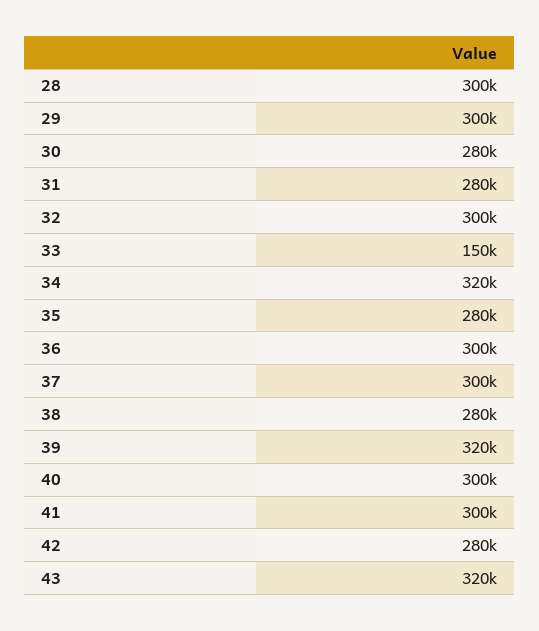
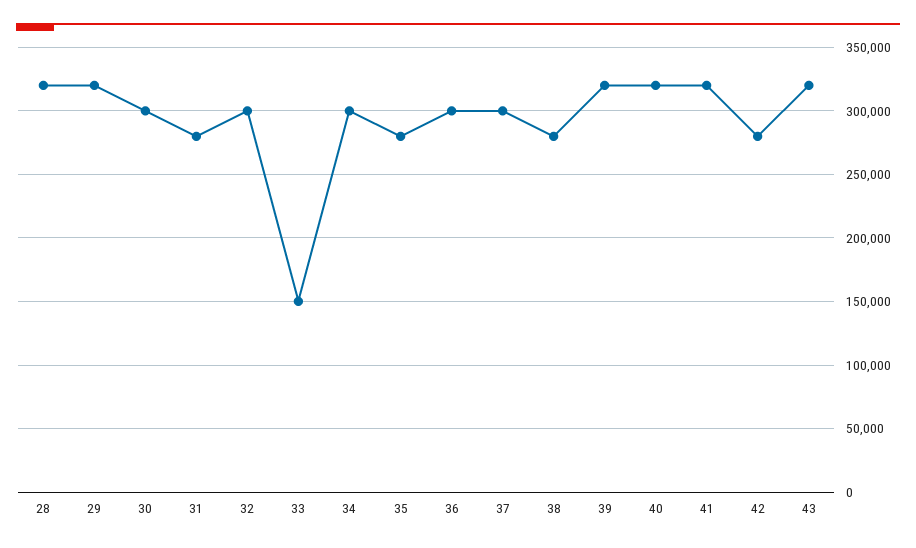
  {
-   "28": 300000,
+   "28": 320000,
-   "29": 300000,
+   "29": 320000,
-   "30": 280000,
+   "30": 300000,
    "31": 280000,
    "32": 300000,
    "33": 150000,
-   "34": 320000,
+   "34": 300000,
    "35": 280000,
    "36": 300000,
    "37": 300000,
    "38": 280000,
    "39": 320000,
-   "40": 300000,
+   "40": 320000,
-   "41": 300000,
+   "41": 320000,
    "42": 280000,
    "43": 320000
  }

